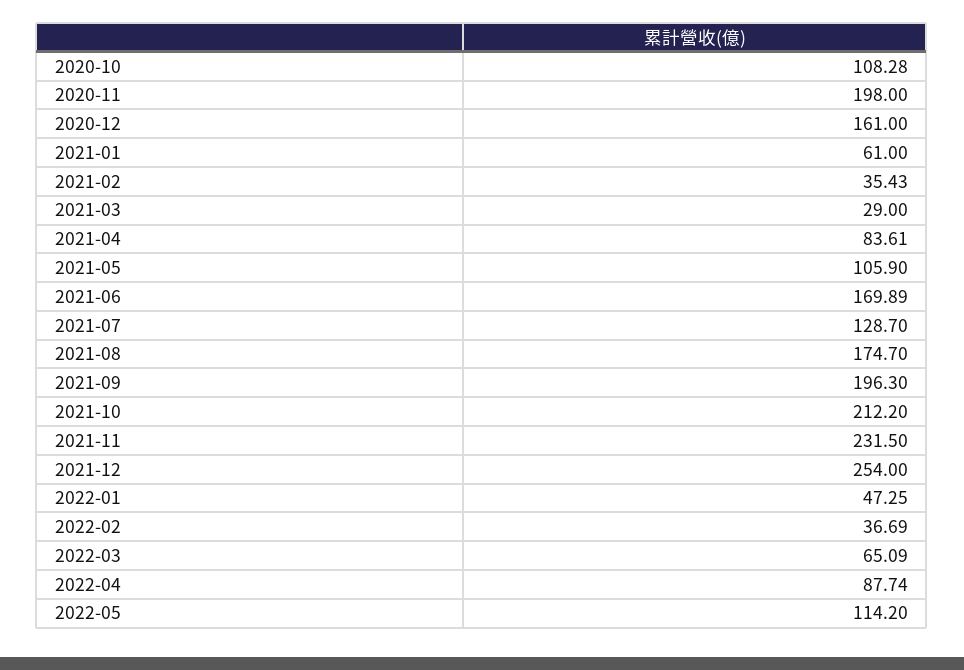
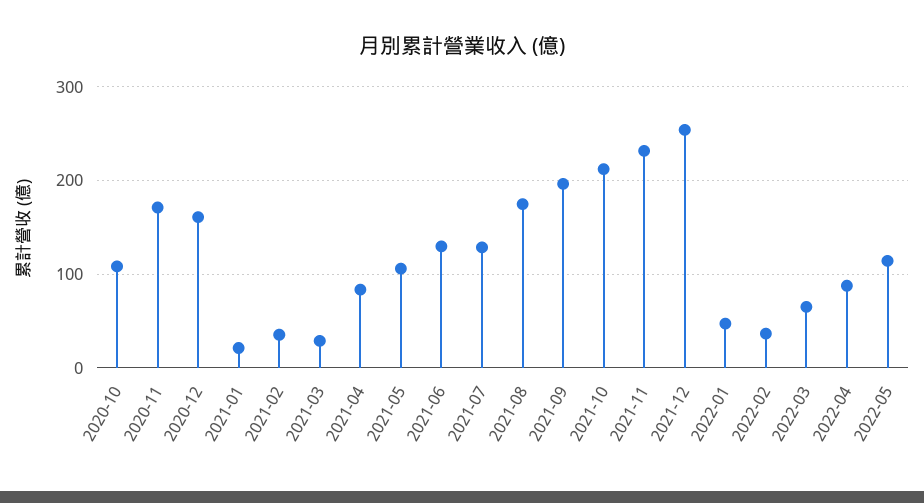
  {
    "2020-10": 108.28,
-   "2020-11": 198,
+   "2020-11": 170,
    "2020-12": 161,
-   "2021-01": 61,
+   "2021-01": 20,
    "2021-02": 35.43,
    "2021-03": 29,
    "2021-04": 83.61,
    "2021-05": 105.9,
-   "2021-06": 169.89,
+   "2021-06": 130,
    "2021-07": 128.7,
    "2021-08": 174.7,
    "2021-09": 196.3,
    "2021-10": 212.2,
    "2021-11": 231.5,
    "2021-12": 254,
    "2022-01": 47.25,
    "2022-02": 36.69,
    "2022-03": 65.09,
    "2022-04": 87.74,
    "2022-05": 114.2
  }

